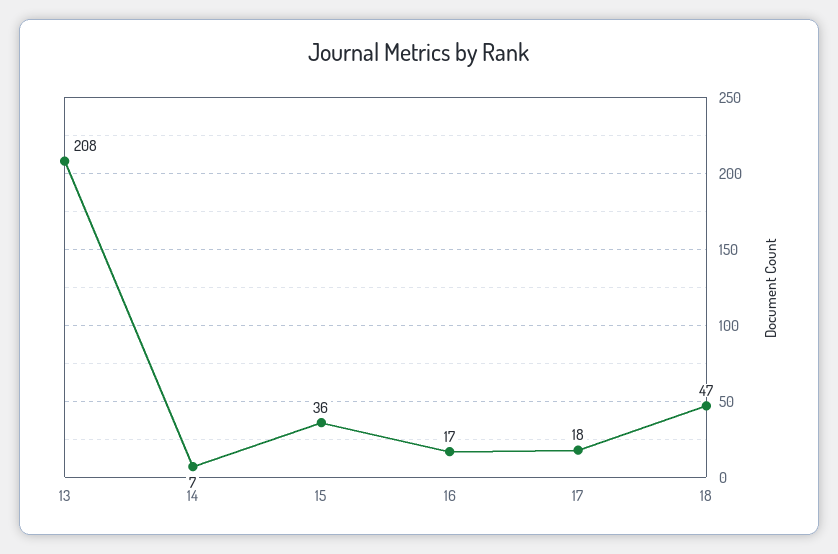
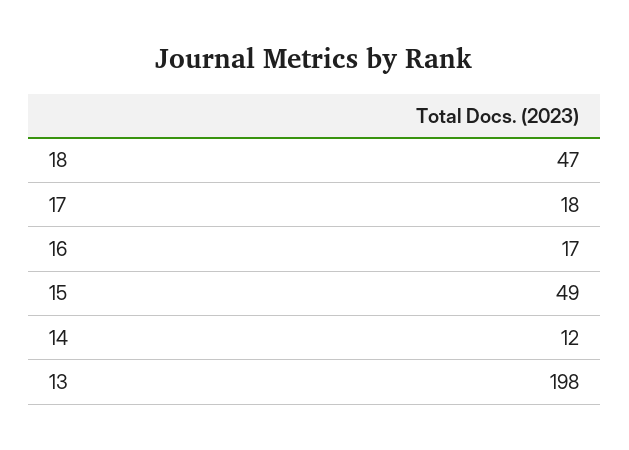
  {
-   "13": 208,
+   "13": 198,
-   "14": 7,
+   "14": 12,
-   "15": 36,
+   "15": 49,
    "16": 17,
    "17": 18,
    "18": 47
  }

